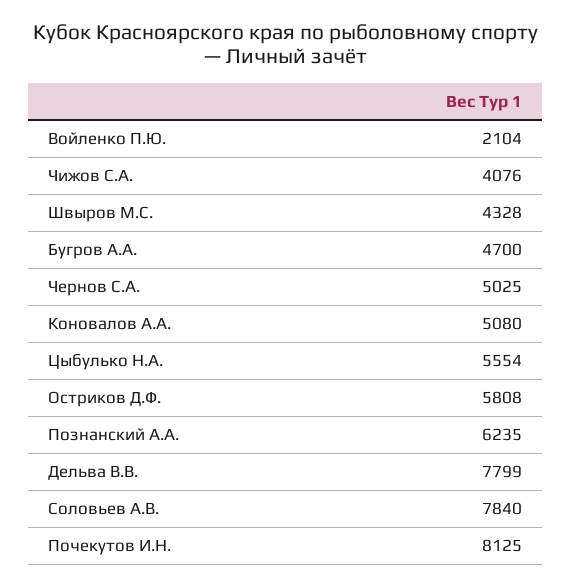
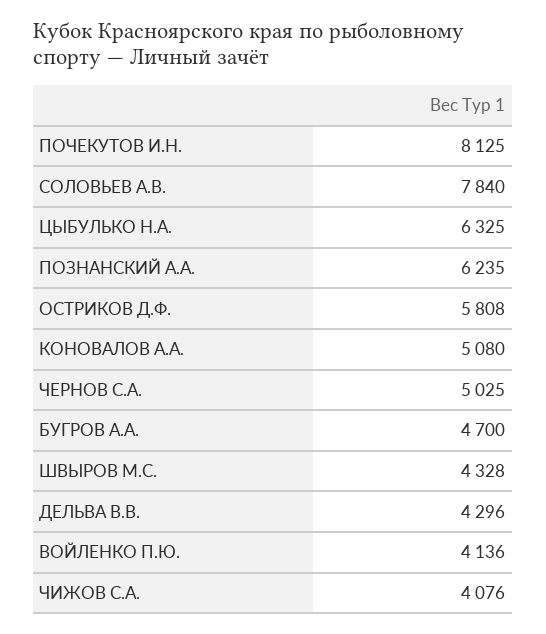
  {
-   "Войленко П.Ю.": 2104,
+   "Войленко П.Ю.": 4136,
    "Чижов С.А.": 4076,
    "Швыров М.С.": 4328,
    "Бугров А.А.": 4700,
    "Чернов С.А.": 5025,
    "Коновалов А.А.": 5080,
-   "Цыбулько Н.А.": 5554,
+   "Цыбулько Н.А.": 6325,
    "Остриков Д.Ф.": 5808,
    "Познанский А.А.": 6235,
-   "Дельва В.В.": 7799,
+   "Дельва В.В.": 4296,
    "Соловьев А.В.": 7840,
    "Почекутов И.Н.": 8125
  }

